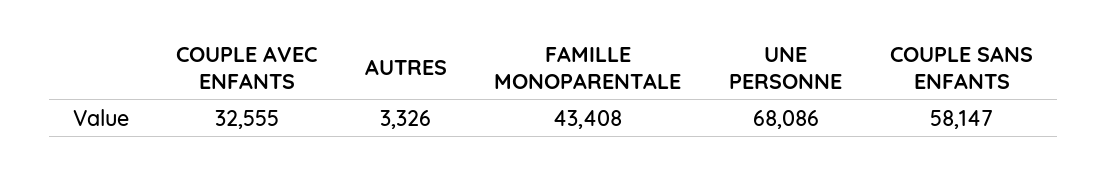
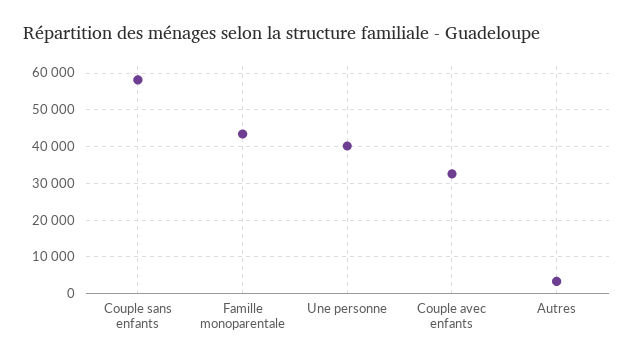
  {
    "COUPLE AVEC ENFANTS": 32555,
    "AUTRES": 3326,
    "FAMILLE MONOPARENTALE": 43408,
-   "UNE PERSONNE": 68086,
+   "UNE PERSONNE": 40000,
    "COUPLE SANS ENFANTS": 58147
  }

